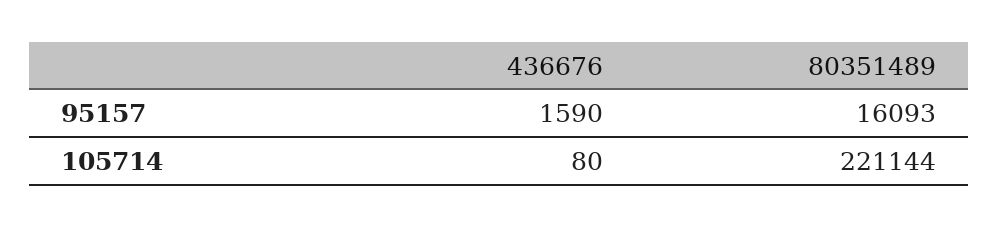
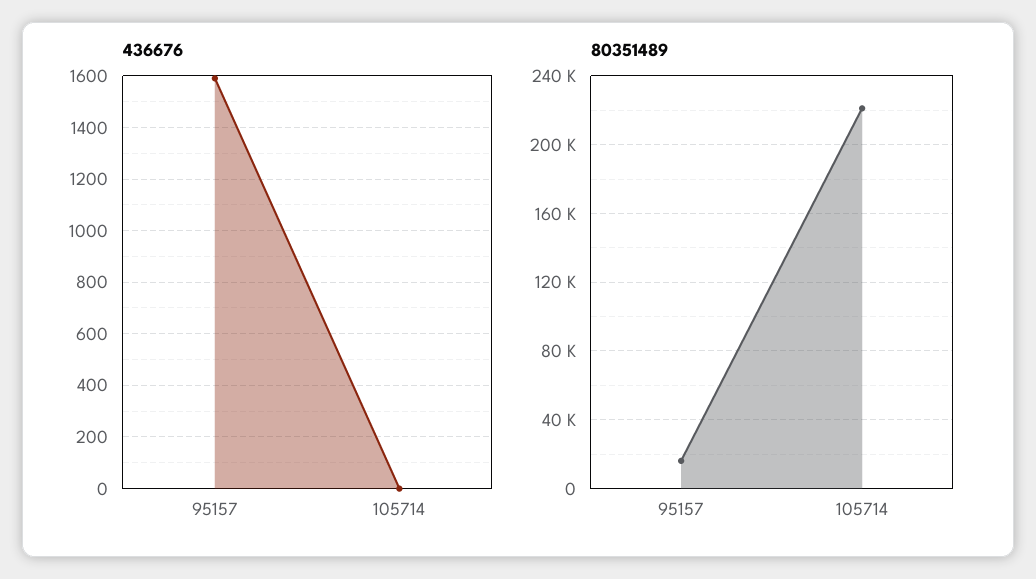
  {
    "436676": {
      "95157": 1590,
-     "105714": 80
+     "105714": 0
    },
    "80351489": {
      "95157": 16093,
      "105714": 221144
    }
  }

